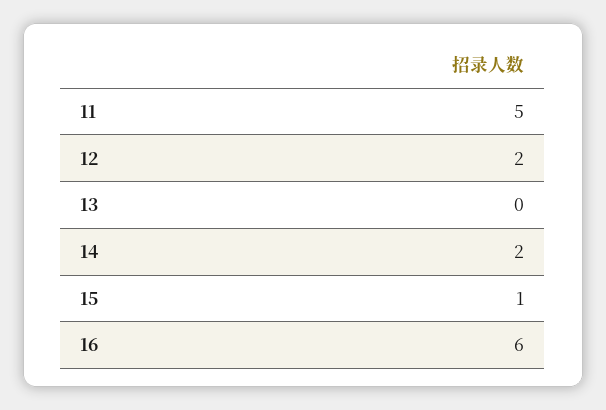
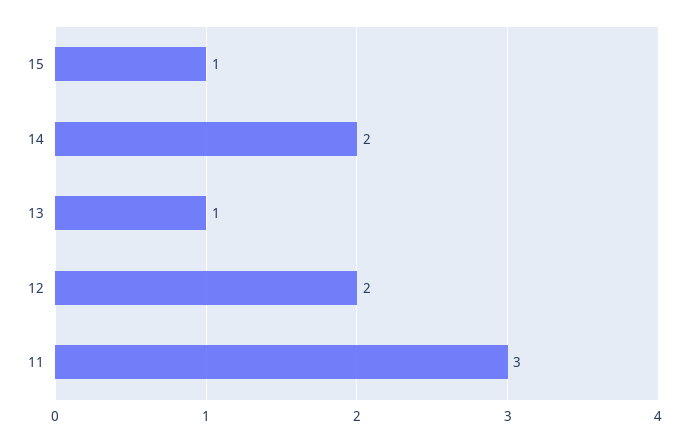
  {
-   "11": 5,
+   "11": 3,
    "12": 2,
-   "13": 0,
+   "13": 1,
    "14": 2,
-   "15": 1,
+   "15": 1
-   "16": 6
  }

